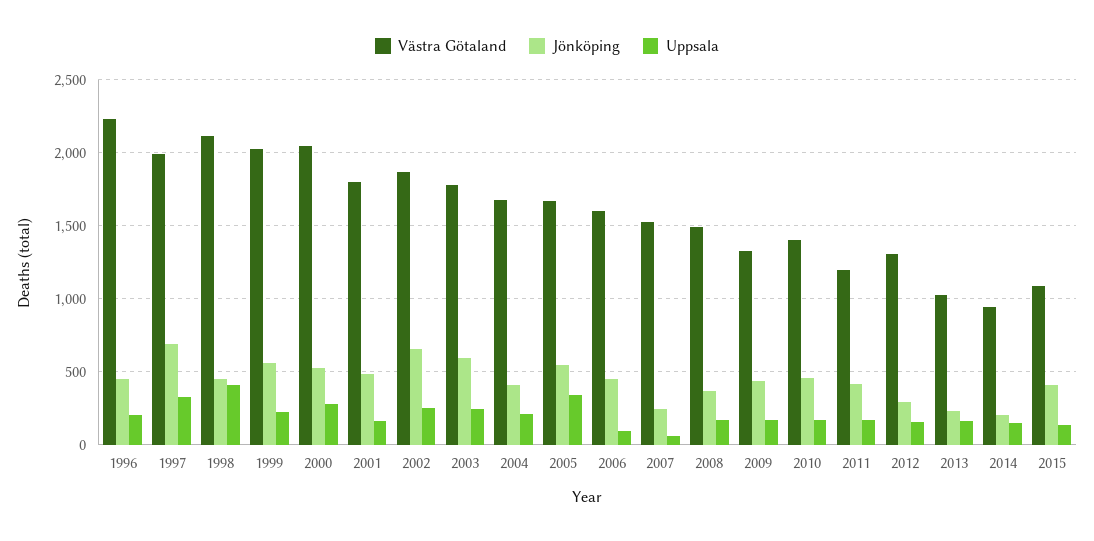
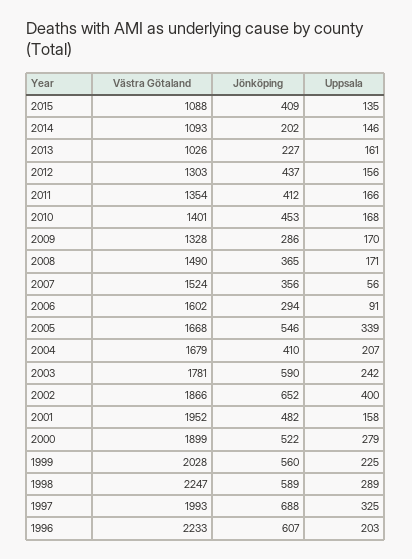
  {
    "Västra Götaland": {
      "1996": 2233,
      "1997": 1993,
-     "1998": 2100,
+     "1998": 2247,
      "1999": 2028,
-     "2000": 2050,
+     "2000": 1899,
-     "2001": 1800,
+     "2001": 1952,
      "2002": 1866,
      "2003": 1781,
      "2004": 1679,
      "2005": 1668,
      "2006": 1602,
      "2007": 1524,
      "2008": 1490,
      "2009": 1328,
      "2010": 1401,
-     "2011": 1200,
+     "2011": 1354,
      "2012": 1303,
      "2013": 1026,
-     "2014": 950,
+     "2014": 1093,
      "2015": 1088
    },
    "Jönköping": {
-     "1996": 450,
+     "1996": 607,
      "1997": 688,
-     "1998": 450,
+     "1998": 589,
      "1999": 560,
      "2000": 522,
      "2001": 482,
      "2002": 652,
      "2003": 590,
      "2004": 410,
      "2005": 546,
-     "2006": 450,
+     "2006": 294,
-     "2007": 250,
+     "2007": 356,
      "2008": 365,
-     "2009": 450,
+     "2009": 286,
      "2010": 453,
      "2011": 412,
-     "2012": 300,
+     "2012": 437,
      "2013": 227,
      "2014": 202,
      "2015": 409
    },
    "Uppsala": {
      "1996": 203,
      "1997": 325,
-     "1998": 400,
+     "1998": 289,
      "1999": 225,
      "2000": 279,
      "2001": 158,
-     "2002": 250,
+     "2002": 400,
      "2003": 242,
      "2004": 207,
      "2005": 339,
      "2006": 91,
      "2007": 56,
      "2008": 171,
      "2009": 170,
      "2010": 168,
      "2011": 166,
      "2012": 156,
      "2013": 161,
      "2014": 146,
      "2015": 135
    }
  }

